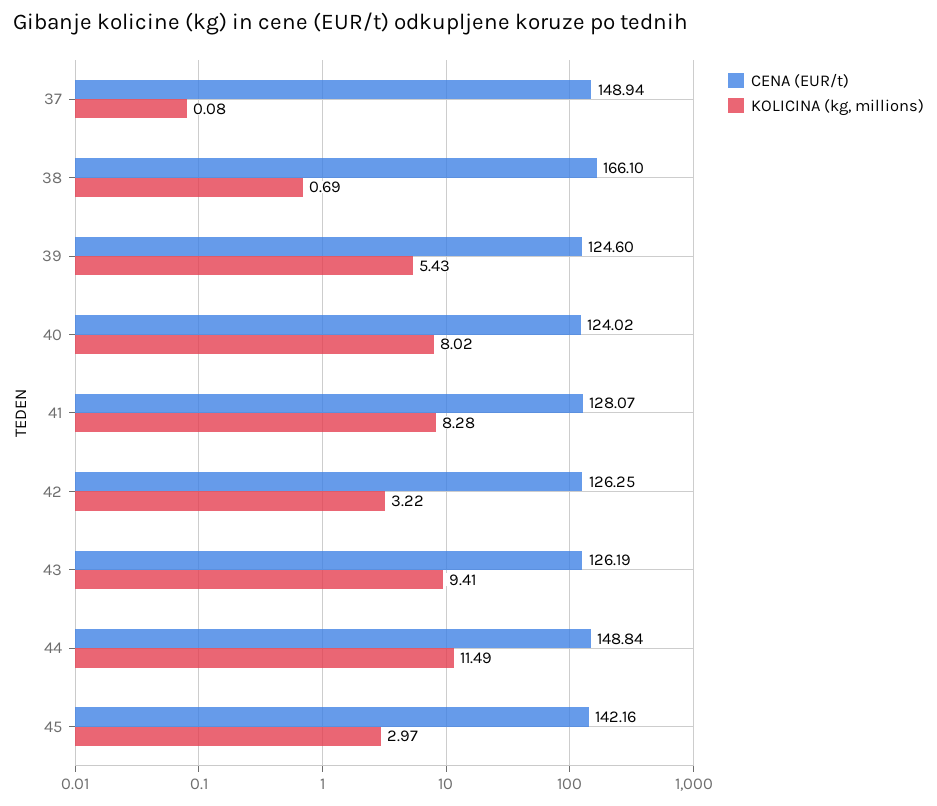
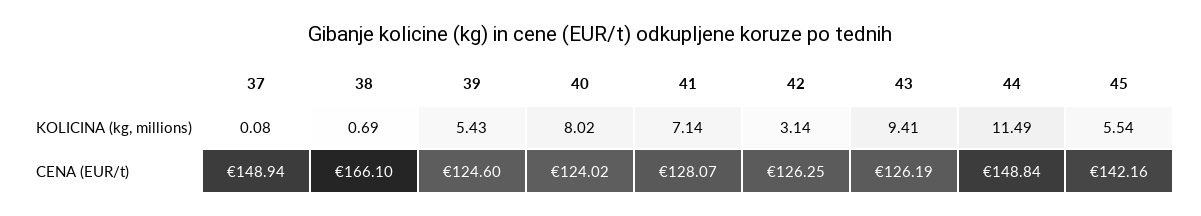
  {
    "CENA (EUR/t)": {
      "37": 148.94,
      "38": 166.1,
      "39": 124.6,
      "40": 124.02,
      "41": 128.07,
      "42": 126.25,
      "43": 126.19,
      "44": 148.84,
      "45": 142.16
    },
    "KOLICINA (kg, millions)": {
      "37": 0.08,
      "38": 0.69,
      "39": 5.43,
      "40": 8.02,
-     "41": 8.28,
+     "41": 7.14,
-     "42": 3.22,
+     "42": 3.14,
      "43": 9.41,
      "44": 11.49,
-     "45": 2.97
+     "45": 5.54
    }
  }

